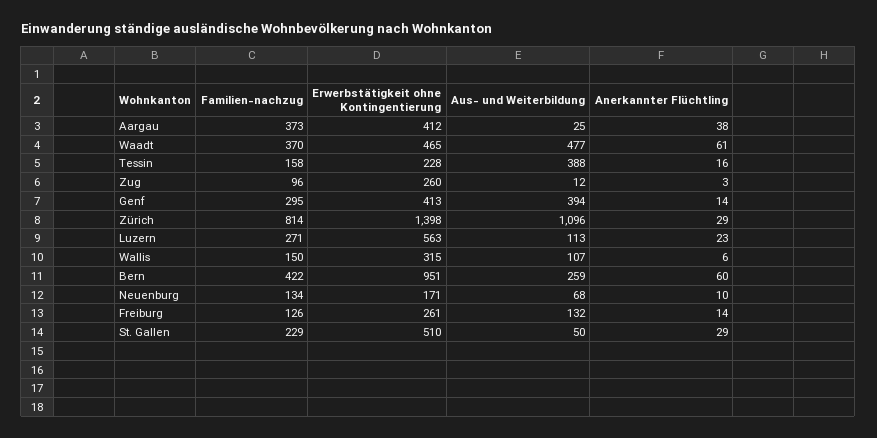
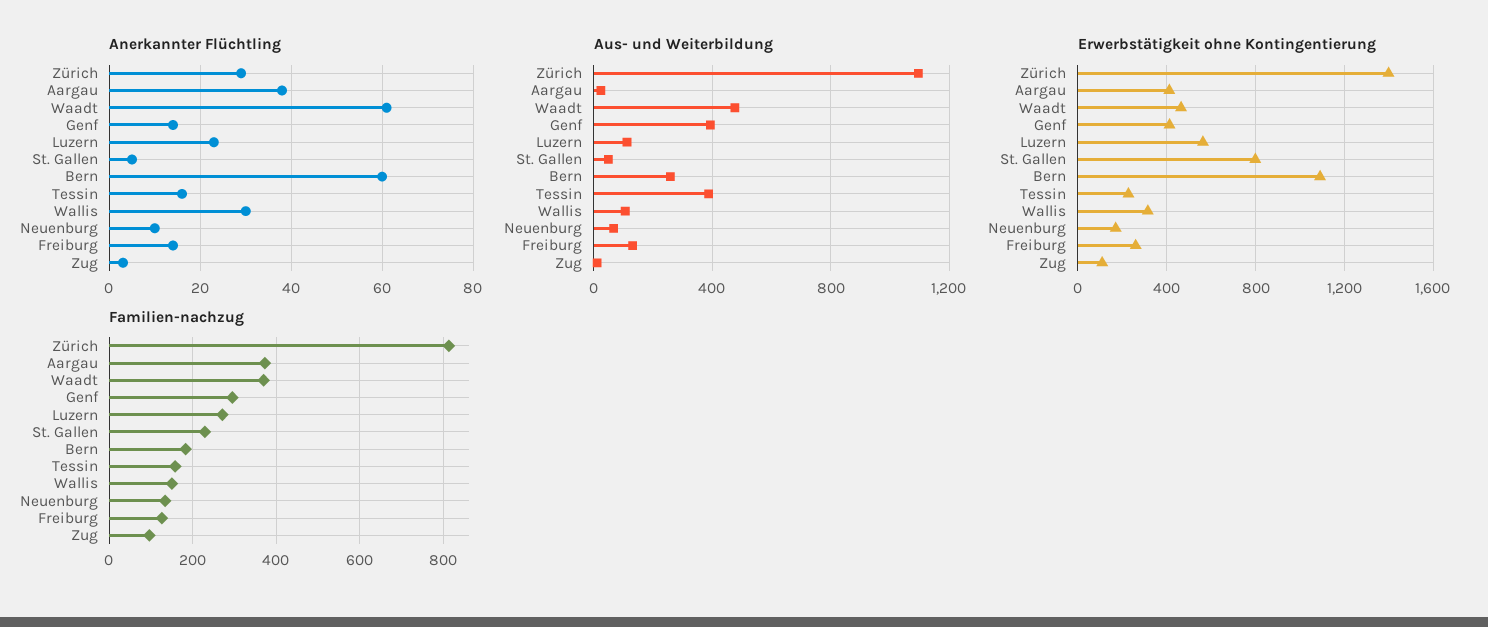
  {
    "Familien-nachzug": {
      "Aargau": 373,
      "Waadt": 370,
      "Tessin": 158,
      "Zug": 96,
      "Genf": 295,
      "Zürich": 814,
      "Luzern": 271,
      "Wallis": 150,
-     "Bern": 422,
+     "Bern": 180,
      "Neuenburg": 134,
      "Freiburg": 126,
      "St. Gallen": 229
    },
    "Erwerbstätigkeit ohne Kontingentierung": {
      "Aargau": 412,
      "Waadt": 465,
      "Tessin": 228,
-     "Zug": 260,
+     "Zug": 100,
      "Genf": 413,
      "Zürich": 1398,
      "Luzern": 563,
      "Wallis": 315,
-     "Bern": 951,
+     "Bern": 1100,
      "Neuenburg": 171,
      "Freiburg": 261,
-     "St. Gallen": 510
+     "St. Gallen": 800
    },
    "Aus- und Weiterbildung": {
      "Aargau": 25,
      "Waadt": 477,
      "Tessin": 388,
      "Zug": 12,
      "Genf": 394,
      "Zürich": 1096,
      "Luzern": 113,
      "Wallis": 107,
      "Bern": 259,
      "Neuenburg": 68,
      "Freiburg": 132,
      "St. Gallen": 50
    },
    "Anerkannter Flüchtling": {
      "Aargau": 38,
      "Waadt": 61,
      "Tessin": 16,
      "Zug": 3,
      "Genf": 14,
      "Zürich": 29,
      "Luzern": 23,
-     "Wallis": 6,
+     "Wallis": 30,
      "Bern": 60,
      "Neuenburg": 10,
      "Freiburg": 14,
-     "St. Gallen": 29
+     "St. Gallen": 5
    }
  }

